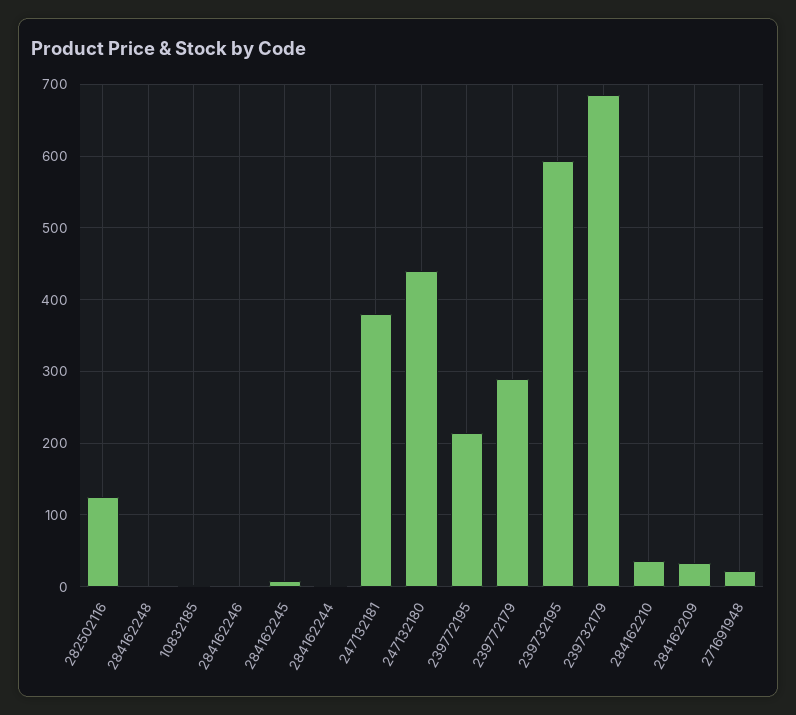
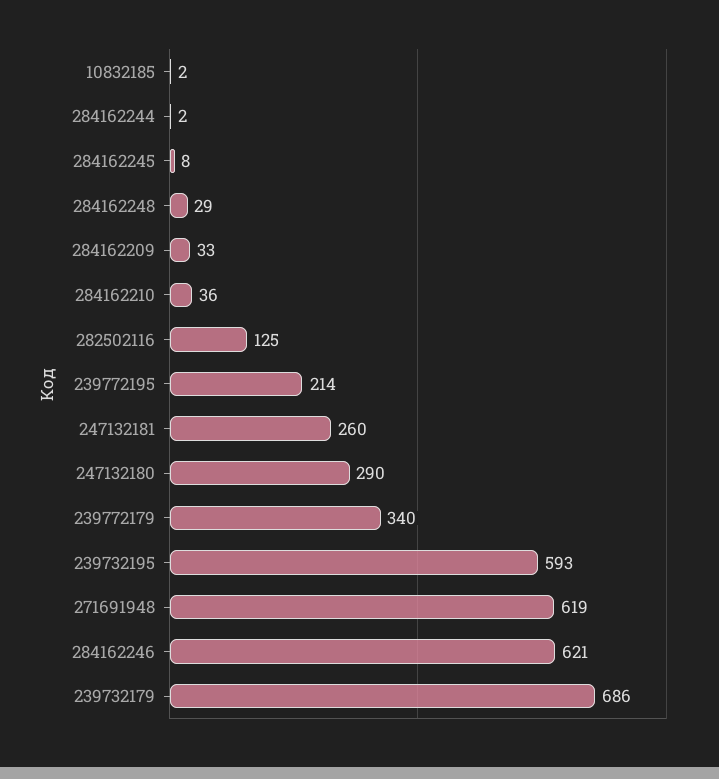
  {
    "282502116": 125,
-   "284162248": 0,
+   "284162248": 29,
    "10832185": 2,
-   "284162246": 0,
+   "284162246": 621,
    "284162245": 8,
    "284162244": 2,
-   "247132181": 380,
+   "247132181": 260,
-   "247132180": 440,
+   "247132180": 290,
    "239772195": 214,
-   "239772179": 290,
+   "239772179": 340,
    "239732195": 593,
    "239732179": 686,
    "284162210": 36,
    "284162209": 33,
-   "271691948": 20
+   "271691948": 619
  }

